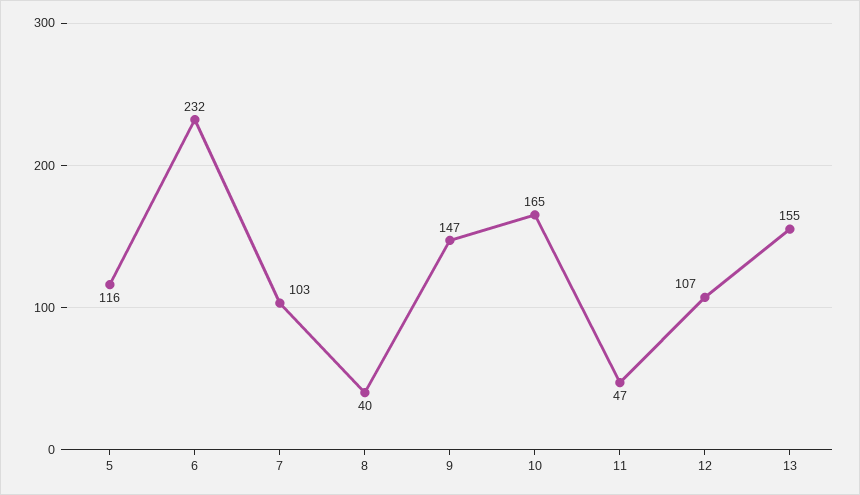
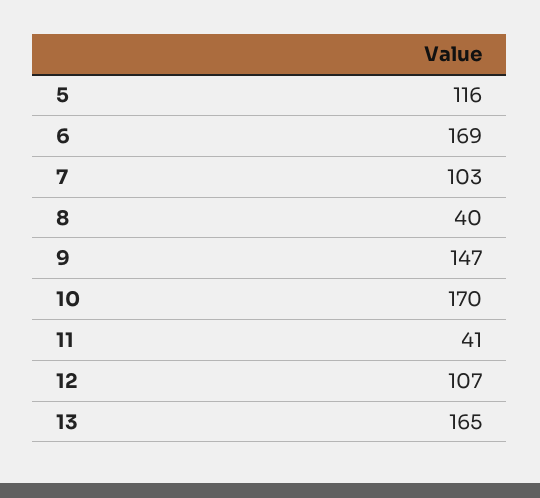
  {
    "5": 116,
-   "6": 232,
+   "6": 169,
    "7": 103,
    "8": 40,
    "9": 147,
-   "10": 165,
+   "10": 170,
-   "11": 47,
+   "11": 41,
    "12": 107,
-   "13": 155
+   "13": 165
  }

